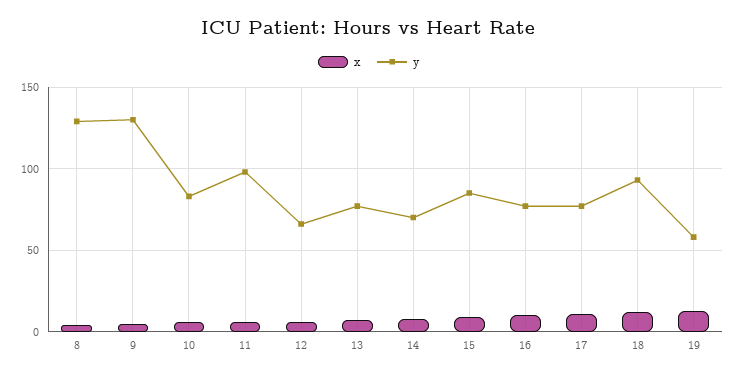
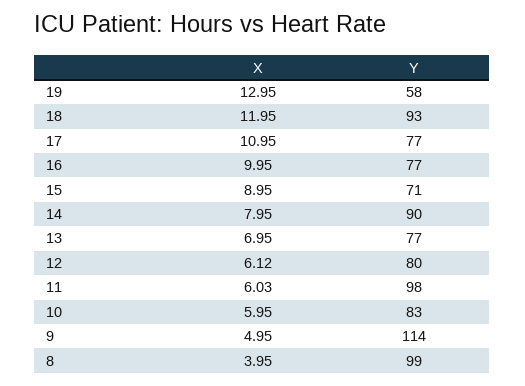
  {
    "x": {
      "8": 3.95,
      "9": 4.95,
      "10": 5.95,
      "11": 6.03,
      "12": 6.12,
      "13": 6.95,
      "14": 7.95,
      "15": 8.95,
      "16": 9.95,
      "17": 10.95,
      "18": 11.95,
      "19": 12.95
    },
    "y": {
-     "8": 130,
+     "8": 99,
-     "9": 130,
+     "9": 114,
      "10": 83,
      "11": 98,
-     "12": 65,
+     "12": 80,
      "13": 77,
-     "14": 70,
+     "14": 90,
-     "15": 85,
+     "15": 71,
      "16": 77,
      "17": 77,
      "18": 93,
      "19": 58
    }
  }

